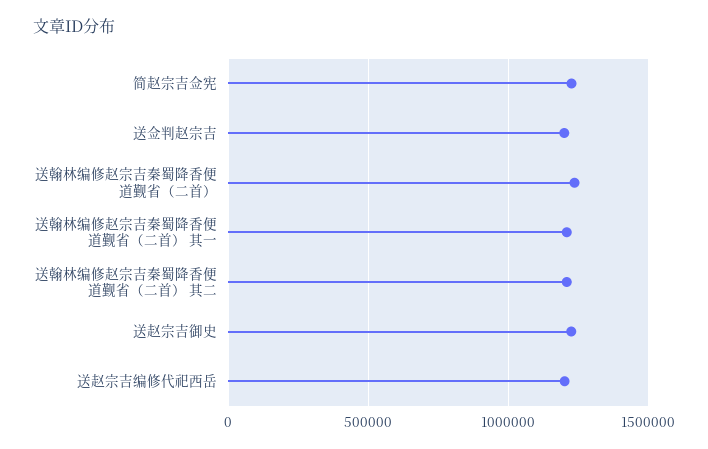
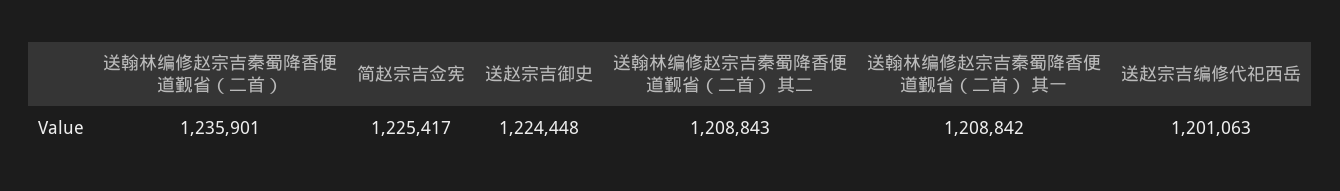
  {
    "简赵宗吉佥宪": 1225417,
-   "送佥判赵宗吉": 1200000,
    "送翰林编修赵宗吉秦蜀降香便道觐省（二首）": 1235901,
    "送翰林编修赵宗吉秦蜀降香便道觐省（二首） 其一": 1208842,
    "送翰林编修赵宗吉秦蜀降香便道觐省（二首） 其二": 1208843,
    "送赵宗吉御史": 1224448,
    "送赵宗吉编修代祀西岳": 1201063
  }

